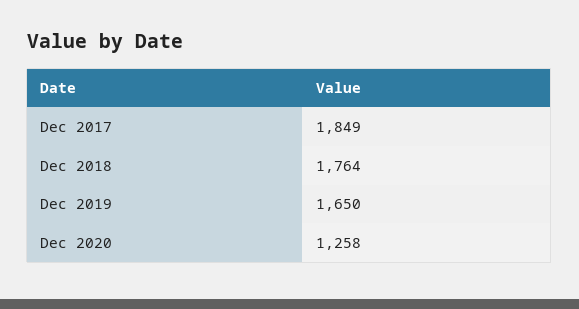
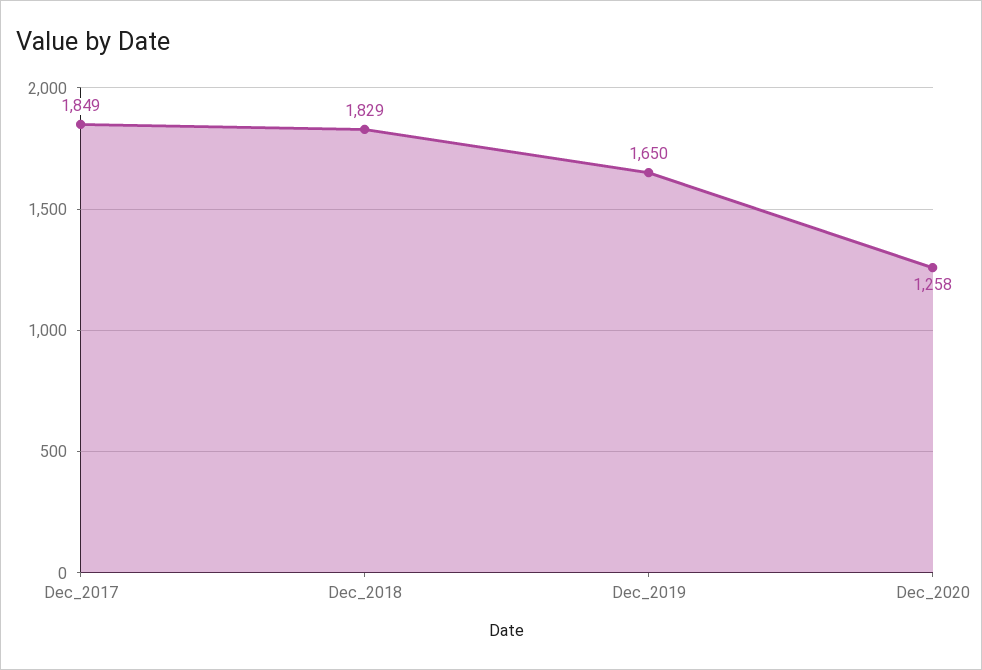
  {
    "Dec 2017": 1849,
-   "Dec 2018": 1764,
+   "Dec 2018": 1829,
    "Dec 2019": 1650,
    "Dec 2020": 1258
  }

